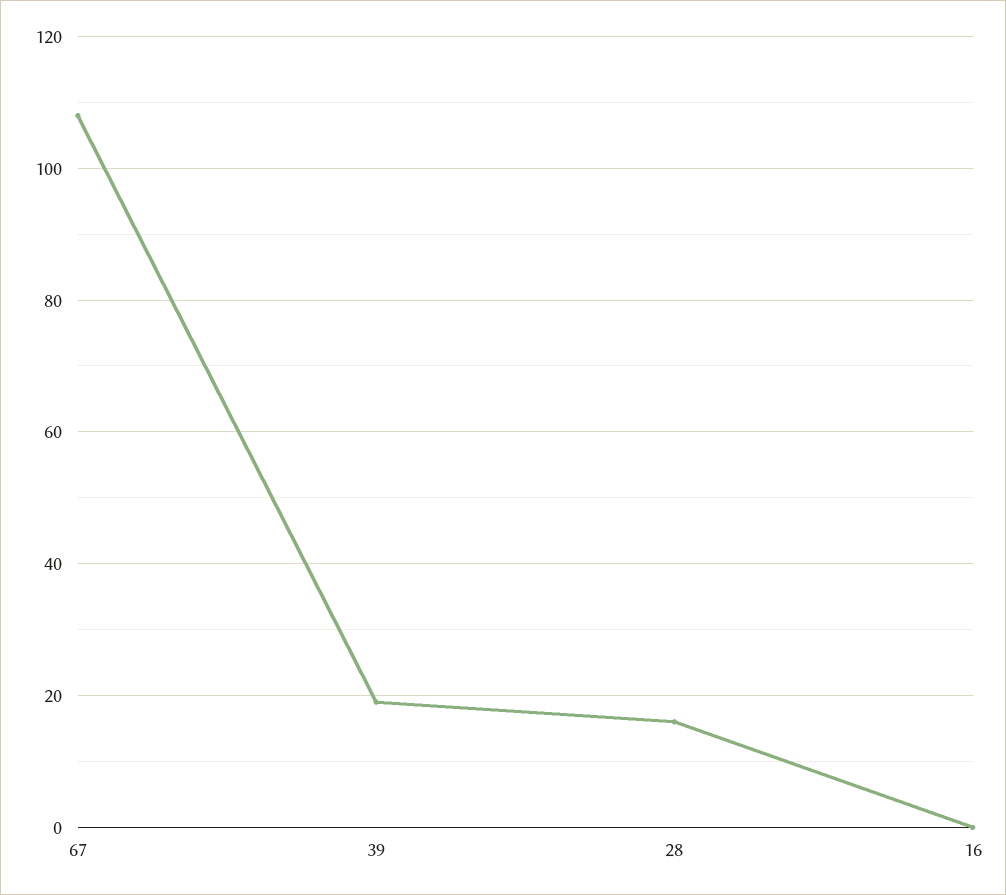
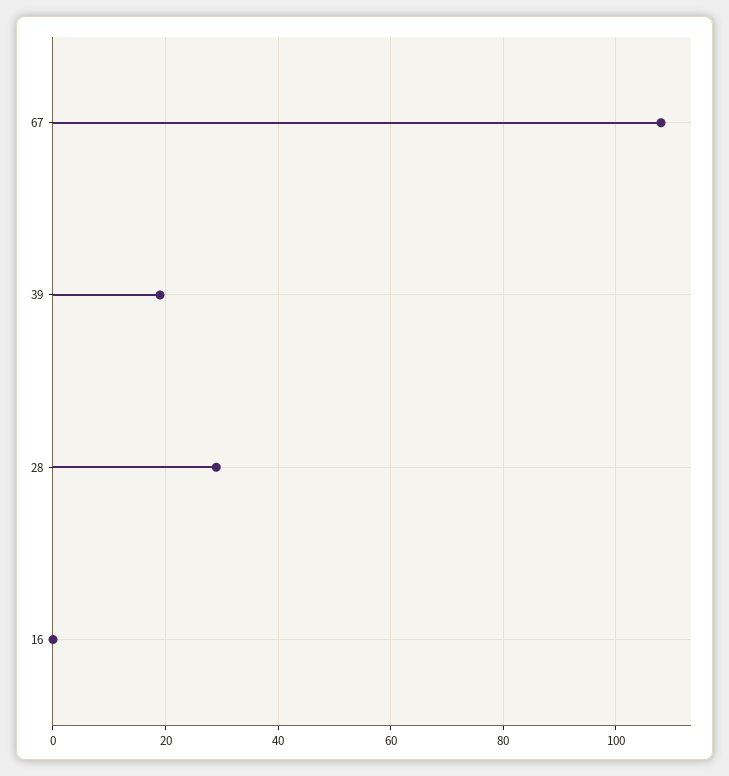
  {
    "67": 110,
    "39": 20,
-   "28": 15,
+   "28": 30,
    "16": 0
  }

